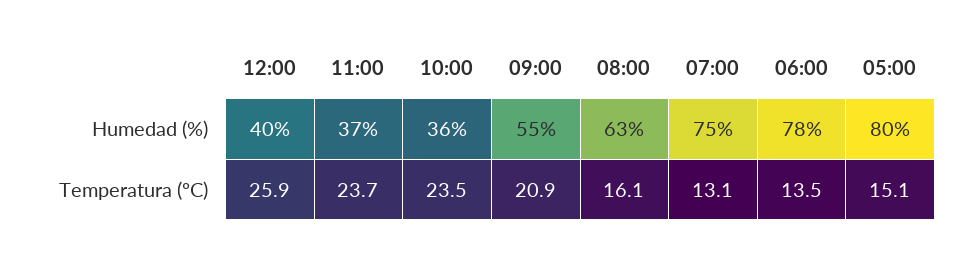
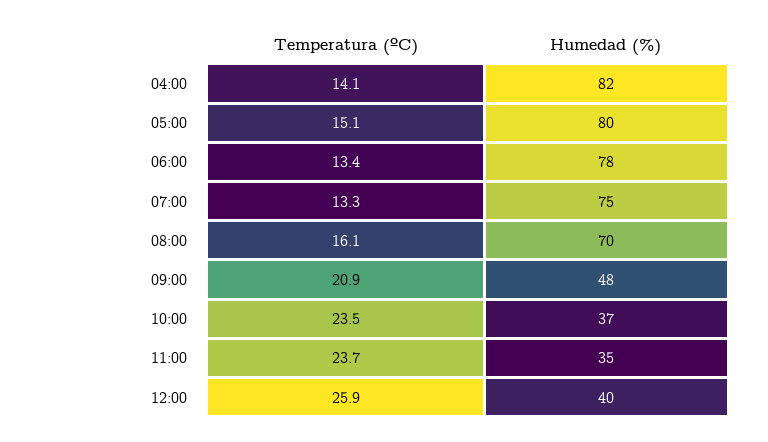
  {
    "12:00": {
      "Humedad (%)": 40,
      "Temperatura (ºC)": 25.9
    },
    "11:00": {
-     "Humedad (%)": 37,
+     "Humedad (%)": 35,
      "Temperatura (ºC)": 23.7
    },
    "10:00": {
-     "Humedad (%)": 36,
+     "Humedad (%)": 37,
      "Temperatura (ºC)": 23.5
    },
    "09:00": {
-     "Humedad (%)": 55,
+     "Humedad (%)": 48,
      "Temperatura (ºC)": 20.9
    },
    "08:00": {
-     "Humedad (%)": 63,
+     "Humedad (%)": 70,
      "Temperatura (ºC)": 16.1
    },
    "07:00": {
      "Humedad (%)": 75,
-     "Temperatura (ºC)": 13.1
+     "Temperatura (ºC)": 13.3
    },
    "06:00": {
      "Humedad (%)": 78,
-     "Temperatura (ºC)": 13.5
+     "Temperatura (ºC)": 13.4
    },
    "05:00": {
      "Humedad (%)": 80,
      "Temperatura (ºC)": 15.1
-   }
+   },
+   "04:00": {
+     "Temperatura (ºC)": 14.1,
+     "Humedad (%)": 82
+   }
  }

